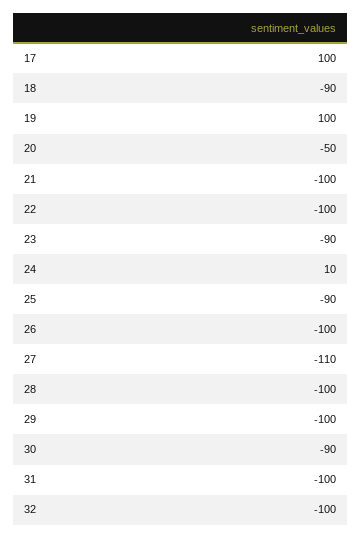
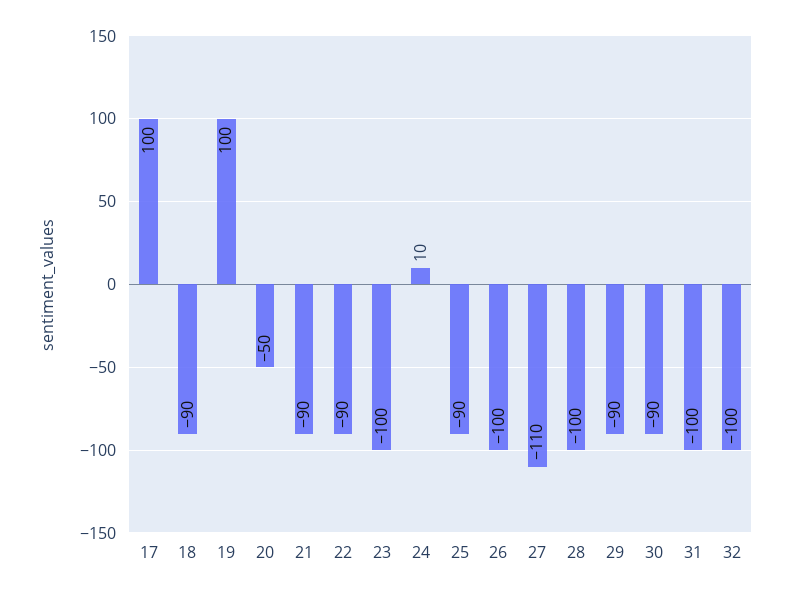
  {
    "17": 100,
    "18": -90,
    "19": 100,
    "20": -50,
-   "21": -100,
+   "21": -90,
-   "22": -100,
+   "22": -90,
-   "23": -90,
+   "23": -100,
    "24": 10,
    "25": -90,
    "26": -100,
    "27": -110,
    "28": -100,
-   "29": -100,
+   "29": -90,
    "30": -90,
    "31": -100,
    "32": -100
  }

